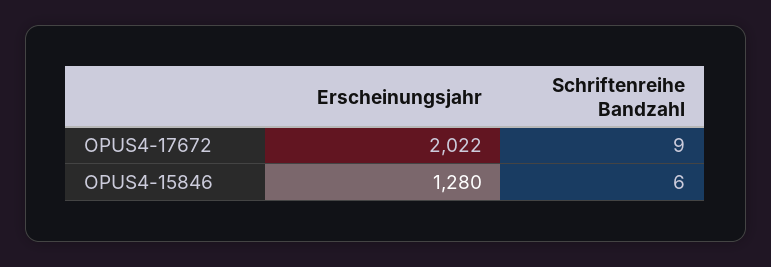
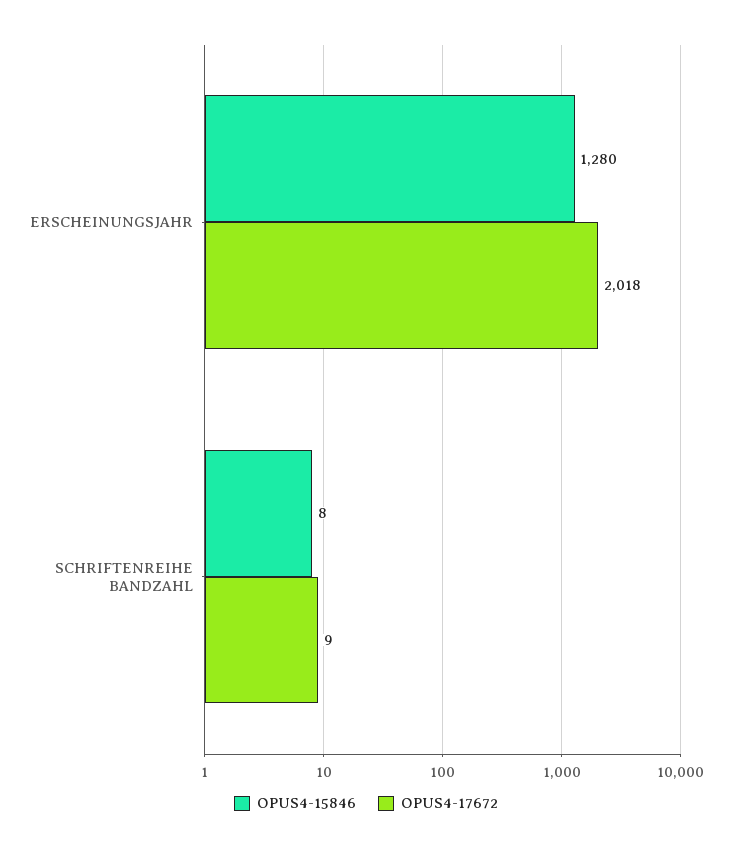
  {
    "OPUS4-17672": {
-     "Erscheinungsjahr": 2022,
+     "Erscheinungsjahr": 2018,
      "Schriftenreihe Bandzahl": 9
    },
    "OPUS4-15846": {
      "Erscheinungsjahr": 1280,
-     "Schriftenreihe Bandzahl": 6
+     "Schriftenreihe Bandzahl": 8
    }
  }

